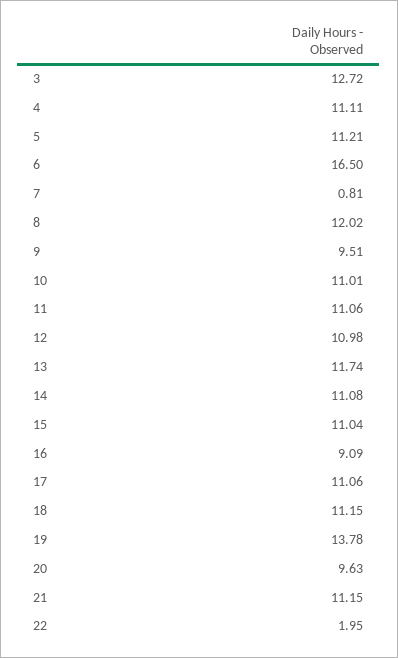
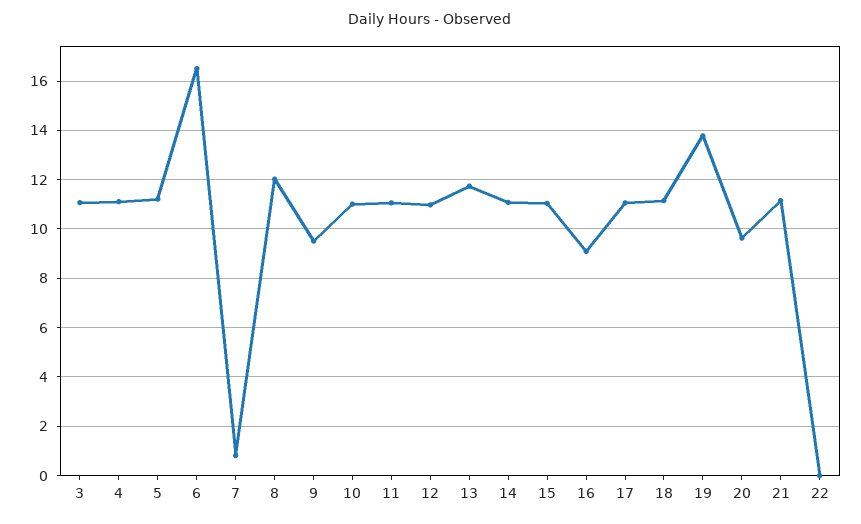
  {
-   "3": 12.72,
+   "3": 11,
    "4": 11.11,
    "5": 11.21,
    "6": 16.5,
    "7": 0.81,
    "8": 12.02,
    "9": 9.51,
    "10": 11.01,
    "11": 11.06,
    "12": 10.98,
    "13": 11.74,
    "14": 11.08,
    "15": 11.04,
    "16": 9.09,
    "17": 11.06,
    "18": 11.15,
    "19": 13.78,
    "20": 9.63,
    "21": 11.15,
-   "22": 1.95
+   "22": 0
  }

